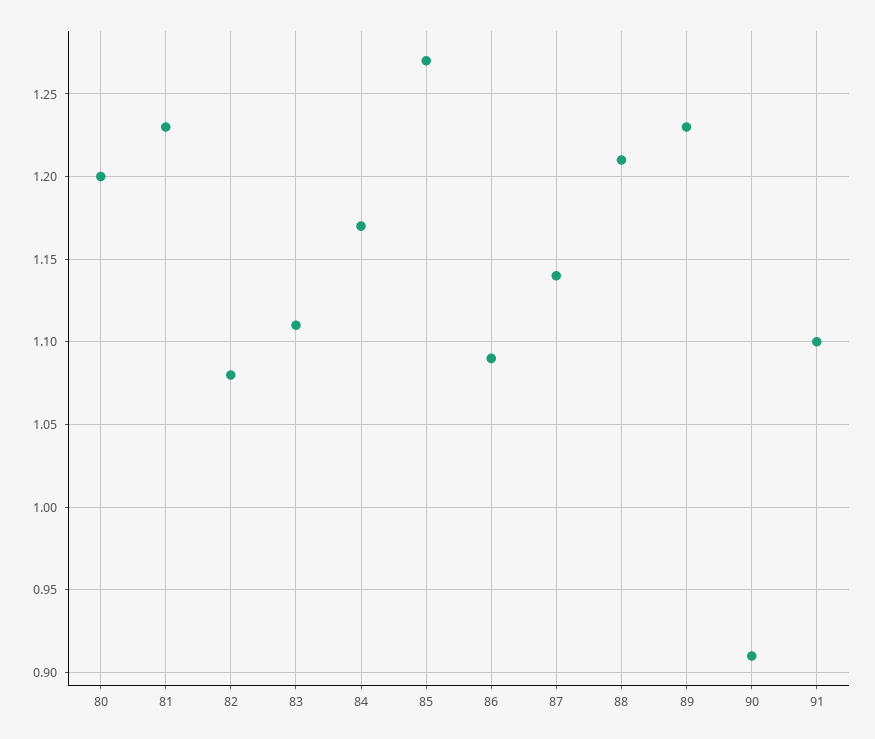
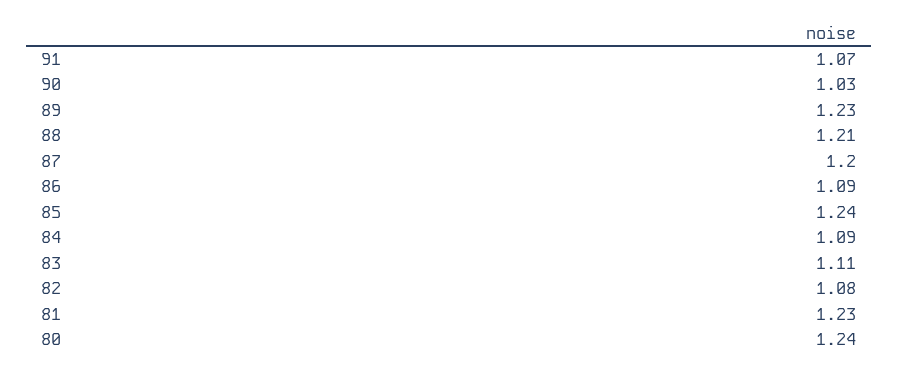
  {
-   "80": 1.2,
+   "80": 1.24,
    "81": 1.23,
    "82": 1.08,
    "83": 1.11,
-   "84": 1.17,
+   "84": 1.09,
-   "85": 1.27,
+   "85": 1.24,
    "86": 1.09,
-   "87": 1.14,
+   "87": 1.2,
    "88": 1.21,
    "89": 1.23,
-   "90": 0.91,
+   "90": 1.03,
-   "91": 1.1
+   "91": 1.07
  }

